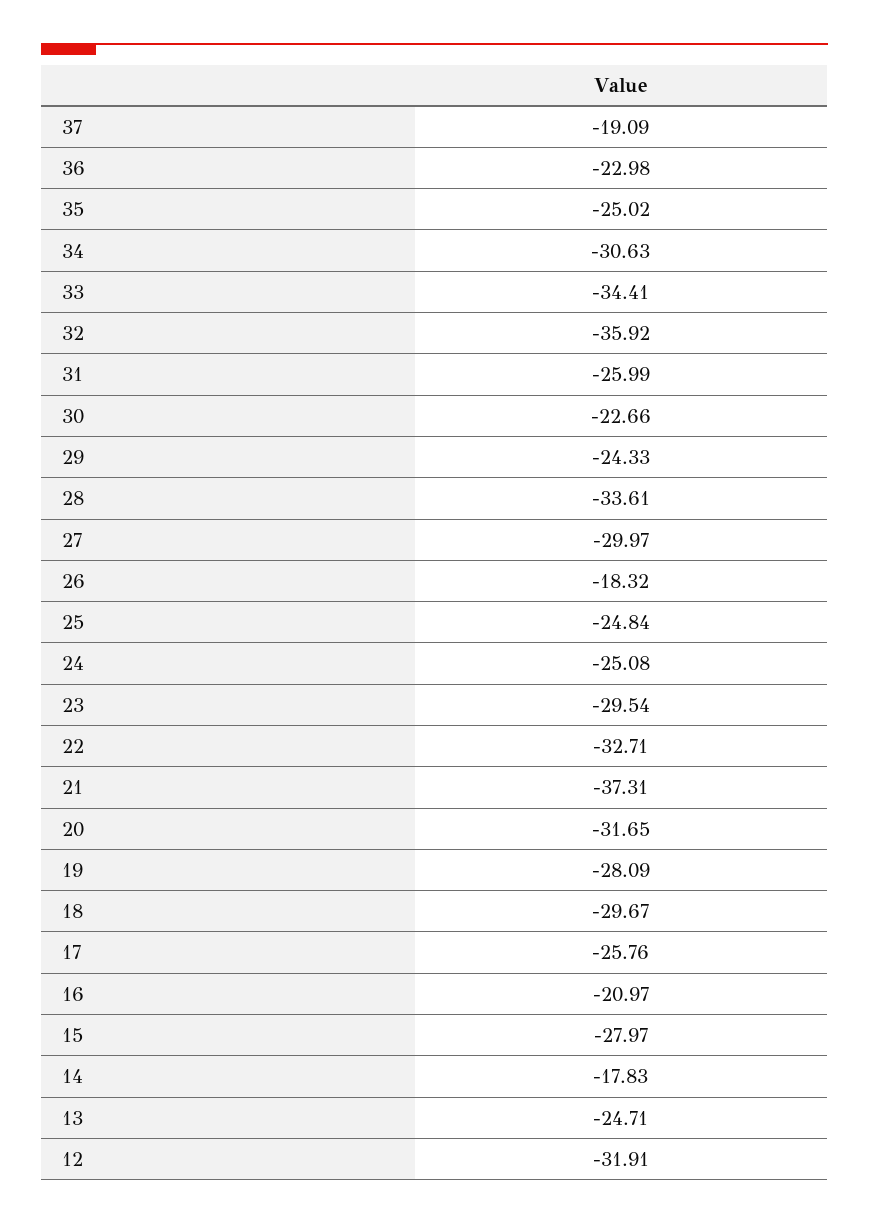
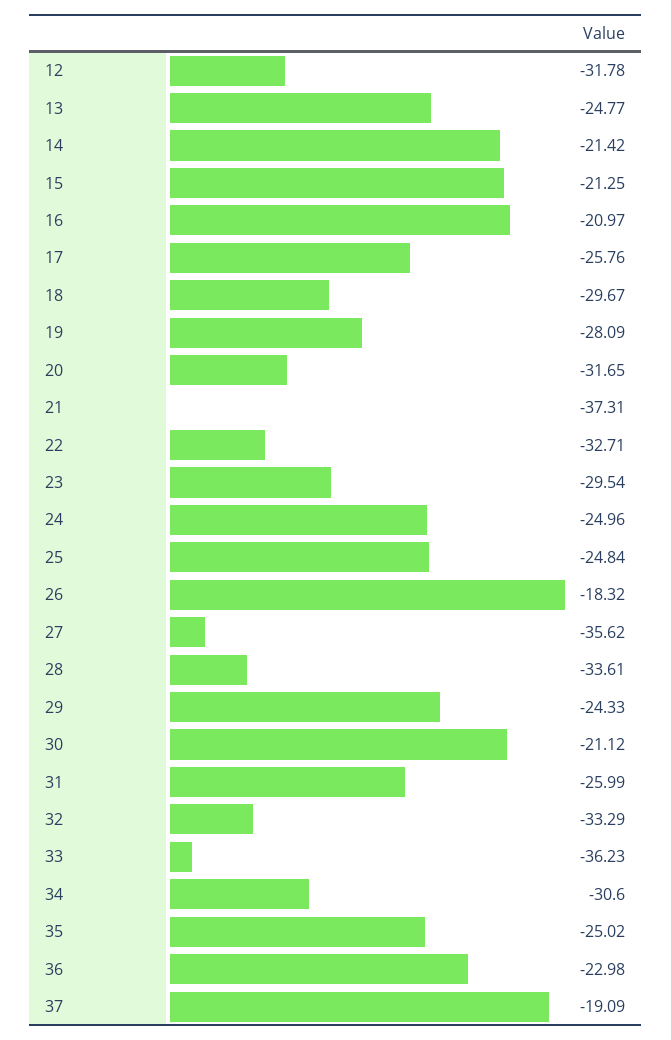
  {
    "37": -19.09,
    "36": -22.98,
    "35": -25.02,
-   "34": -30.63,
+   "34": -30.6,
-   "33": -34.41,
+   "33": -36.23,
-   "32": -35.92,
+   "32": -33.29,
    "31": -25.99,
-   "30": -22.66,
+   "30": -21.12,
    "29": -24.33,
    "28": -33.61,
-   "27": -29.97,
+   "27": -35.62,
    "26": -18.32,
    "25": -24.84,
-   "24": -25.08,
+   "24": -24.96,
    "23": -29.54,
    "22": -32.71,
    "21": -37.31,
    "20": -31.65,
    "19": -28.09,
    "18": -29.67,
    "17": -25.76,
    "16": -20.97,
-   "15": -27.97,
+   "15": -21.25,
-   "14": -17.83,
+   "14": -21.42,
-   "13": -24.71,
+   "13": -24.77,
-   "12": -31.91
+   "12": -31.78
  }

